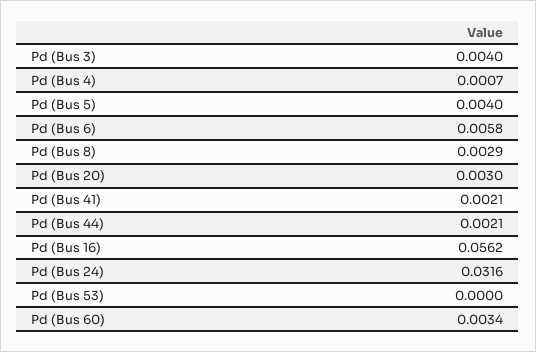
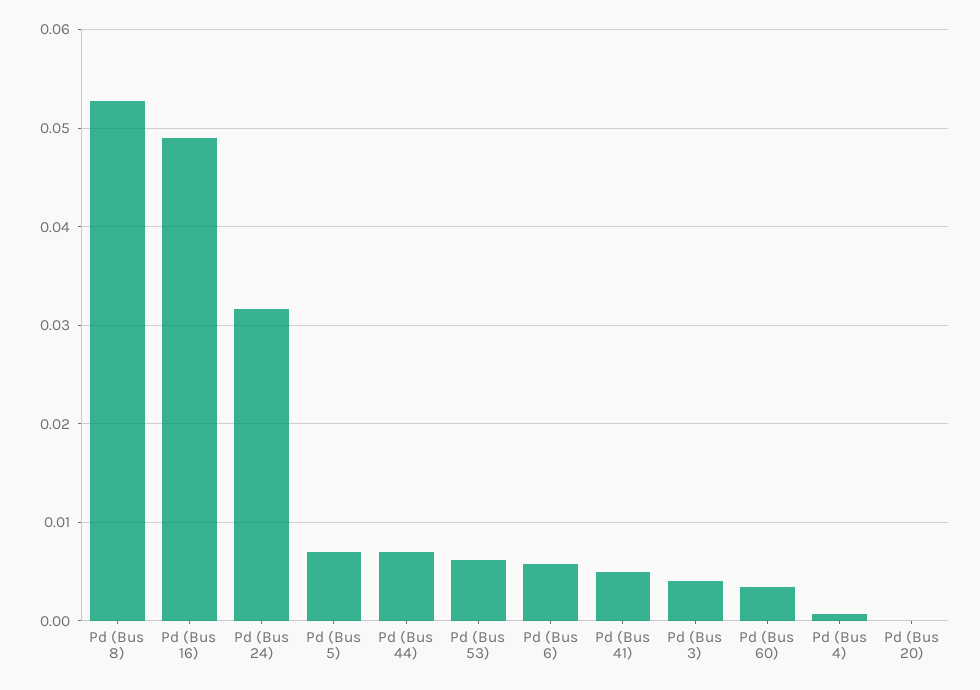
  {
    "Pd (Bus 3)": 0.004,
    "Pd (Bus 4)": 0.0007,
-   "Pd (Bus 5)": 0.004,
+   "Pd (Bus 5)": 0.007,
    "Pd (Bus 6)": 0.0058,
-   "Pd (Bus 8)": 0.0029,
+   "Pd (Bus 8)": 0.053,
-   "Pd (Bus 20)": 0.003,
+   "Pd (Bus 20)": 0,
-   "Pd (Bus 41)": 0.0021,
+   "Pd (Bus 41)": 0.005,
-   "Pd (Bus 44)": 0.0021,
+   "Pd (Bus 44)": 0.007,
-   "Pd (Bus 16)": 0.0562,
+   "Pd (Bus 16)": 0.049,
    "Pd (Bus 24)": 0.0316,
-   "Pd (Bus 53)": 0,
+   "Pd (Bus 53)": 0.006,
    "Pd (Bus 60)": 0.0034
  }

